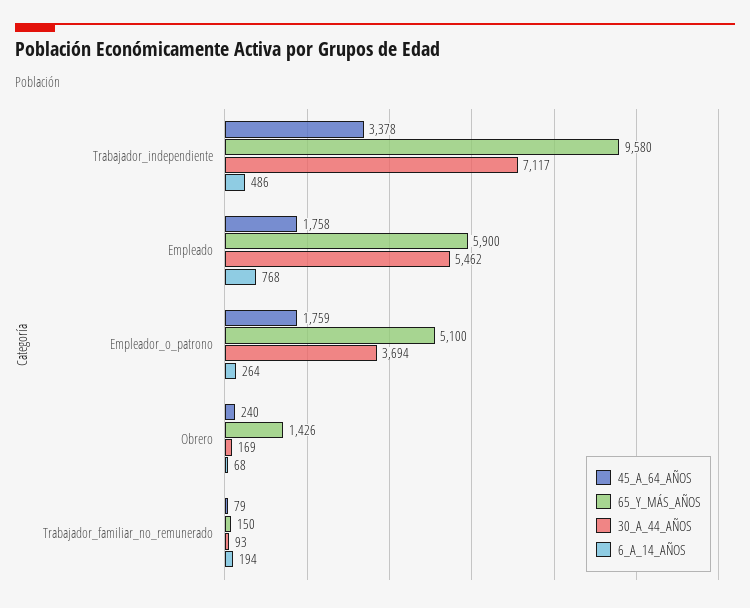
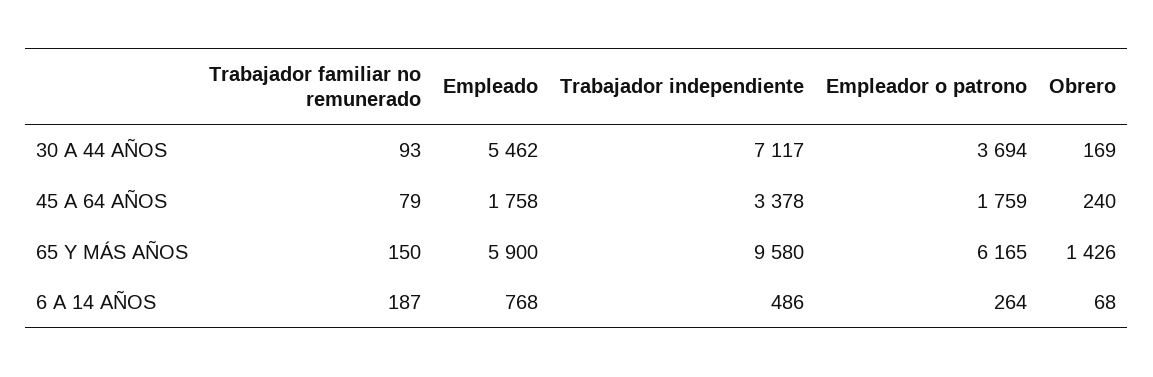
  {
    "45_A_64_AÑOS": {
      "Trabajador_independiente": 3378,
      "Empleado": 1758,
      "Empleador_o_patrono": 1759,
      "Obrero": 240,
      "Trabajador_familiar_no_remunerado": 79
    },
    "65_Y_MÁS_AÑOS": {
      "Trabajador_independiente": 9580,
      "Empleado": 5900,
-     "Empleador_o_patrono": 5100,
+     "Empleador_o_patrono": 6165,
      "Obrero": 1426,
      "Trabajador_familiar_no_remunerado": 150
    },
    "30_A_44_AÑOS": {
      "Trabajador_independiente": 7117,
      "Empleado": 5462,
      "Empleador_o_patrono": 3694,
      "Obrero": 169,
      "Trabajador_familiar_no_remunerado": 93
    },
    "6_A_14_AÑOS": {
      "Trabajador_independiente": 486,
      "Empleado": 768,
      "Empleador_o_patrono": 264,
      "Obrero": 68,
-     "Trabajador_familiar_no_remunerado": 194
+     "Trabajador_familiar_no_remunerado": 187
    }
  }

